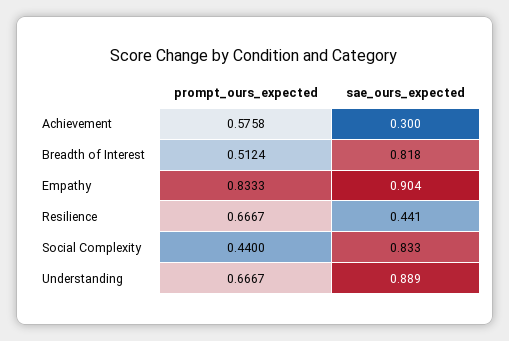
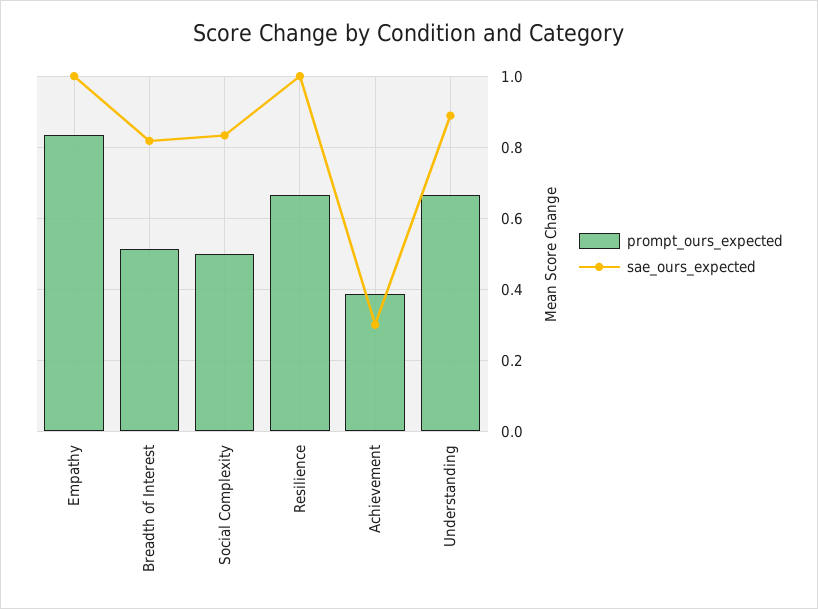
  {
    "prompt_ours_expected": {
-     "Achievement": 0.5758,
+     "Achievement": 0.38,
      "Breadth of Interest": 0.5124,
      "Empathy": 0.8333,
      "Resilience": 0.6667,
-     "Social Complexity": 0.44,
+     "Social Complexity": 0.5,
      "Understanding": 0.6667
    },
    "sae_ours_expected": {
      "Achievement": 0.3,
      "Breadth of Interest": 0.818,
-     "Empathy": 0.904,
+     "Empathy": 1,
-     "Resilience": 0.441,
+     "Resilience": 1,
      "Social Complexity": 0.833,
      "Understanding": 0.889
    }
  }

